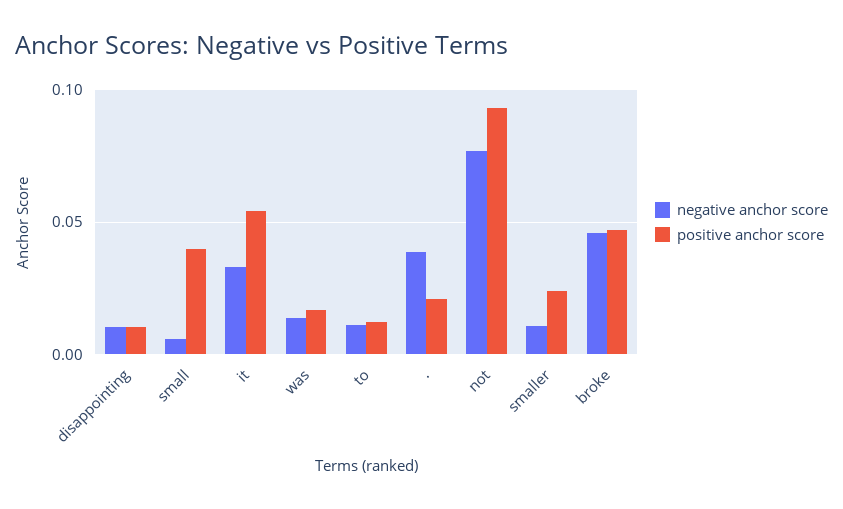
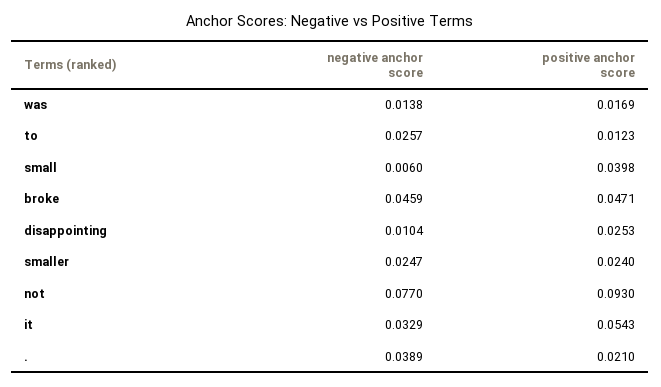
  {
    "negative anchor score": {
      "disappointing": 0.0104,
      "small": 0.006,
      "it": 0.0329,
      "was": 0.0138,
-     "to": 0.01,
+     "to": 0.0257,
      ".": 0.0389,
      "not": 0.077,
-     "smaller": 0.01,
+     "smaller": 0.0247,
      "broke": 0.0459
    },
    "positive anchor score": {
-     "disappointing": 0.01,
+     "disappointing": 0.0253,
      "small": 0.0398,
      "it": 0.0543,
      "was": 0.0169,
      "to": 0.0123,
      ".": 0.021,
      "not": 0.093,
      "smaller": 0.024,
      "broke": 0.0471
    }
  }

